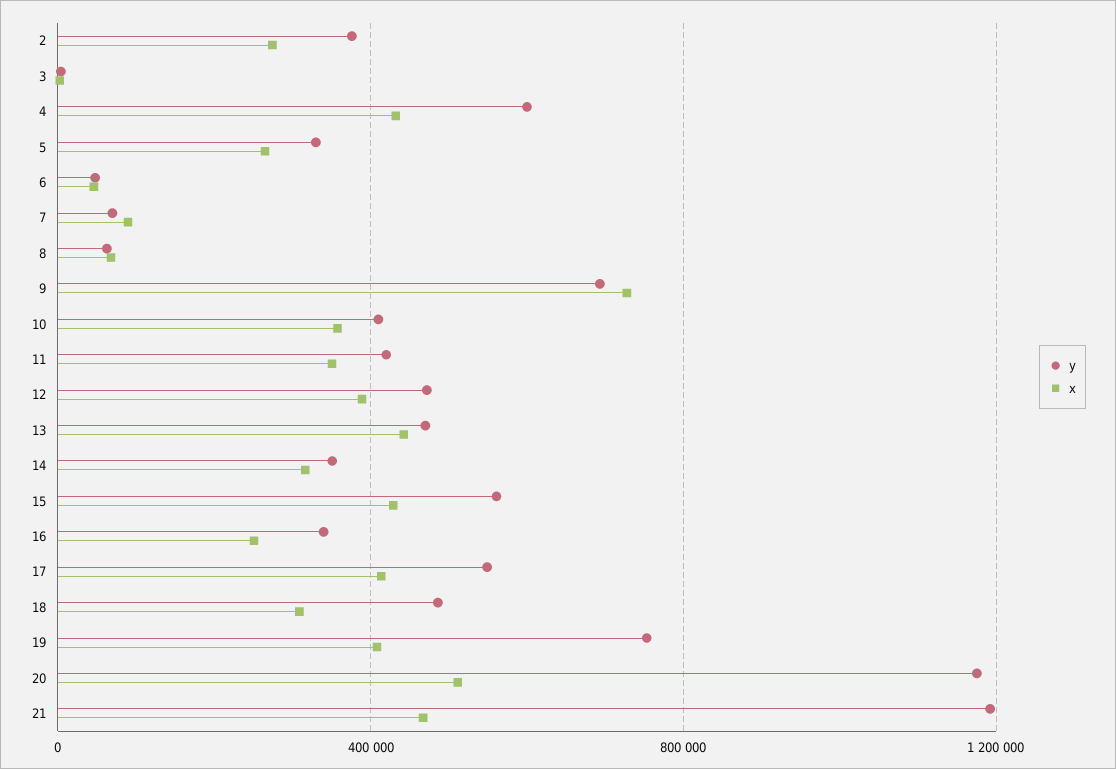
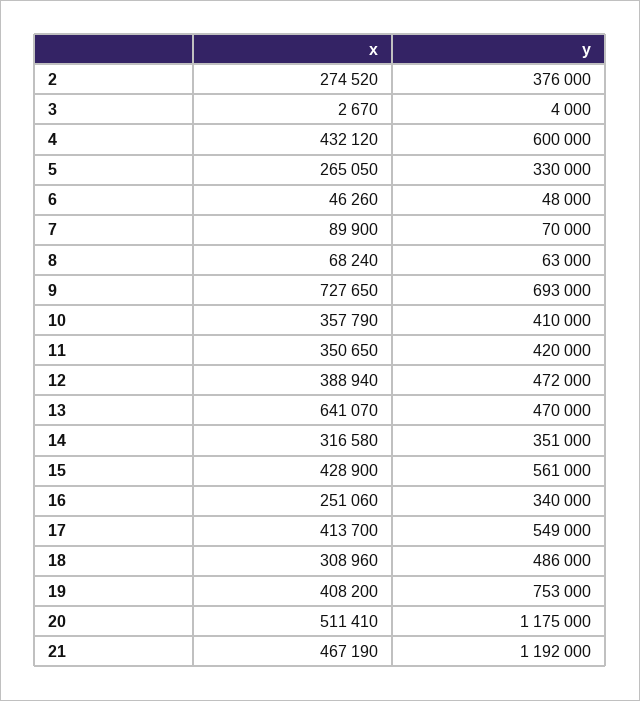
  {
    "y": {
      "2": 376000,
      "3": 4000,
      "4": 600000,
      "5": 330000,
      "6": 48000,
      "7": 70000,
      "8": 63000,
      "9": 693000,
      "10": 410000,
      "11": 420000,
      "12": 472000,
      "13": 470000,
      "14": 351000,
      "15": 561000,
      "16": 340000,
      "17": 549000,
      "18": 486000,
      "19": 753000,
      "20": 1175000,
      "21": 1192000
    },
    "x": {
      "2": 274520,
      "3": 2670,
      "4": 432120,
      "5": 265050,
      "6": 46260,
      "7": 89900,
      "8": 68240,
      "9": 727650,
      "10": 357790,
      "11": 350650,
      "12": 388940,
-     "13": 450000,
+     "13": 641070,
      "14": 316580,
      "15": 428900,
      "16": 251060,
      "17": 413700,
      "18": 308960,
      "19": 408200,
      "20": 511410,
      "21": 467190
    }
  }

